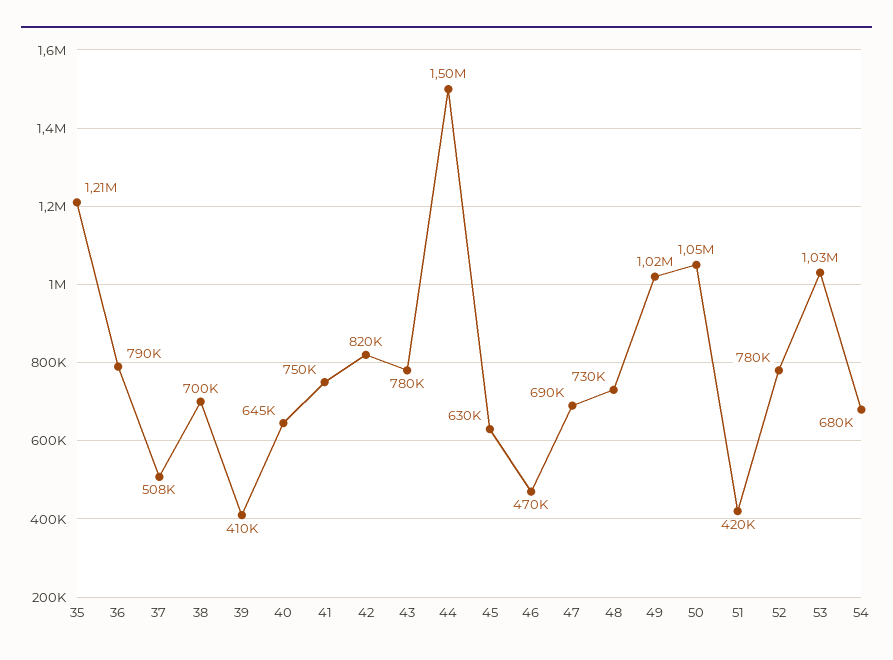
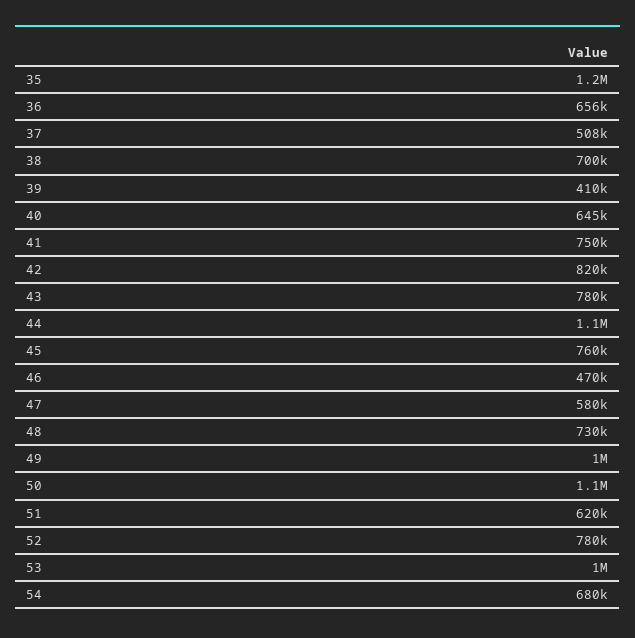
  {
    "35": 1210000,
-   "36": 790000,
+   "36": 656000,
    "37": 508000,
    "38": 700000,
    "39": 410000,
    "40": 645000,
    "41": 750000,
    "42": 820000,
    "43": 780000,
-   "44": 1500000,
+   "44": 1100000,
-   "45": 630000,
+   "45": 760000,
    "46": 470000,
-   "47": 690000,
+   "47": 580000,
    "48": 730000,
    "49": 1020000,
    "50": 1050000,
-   "51": 420000,
+   "51": 620000,
    "52": 780000,
    "53": 1030000,
    "54": 680000
  }

